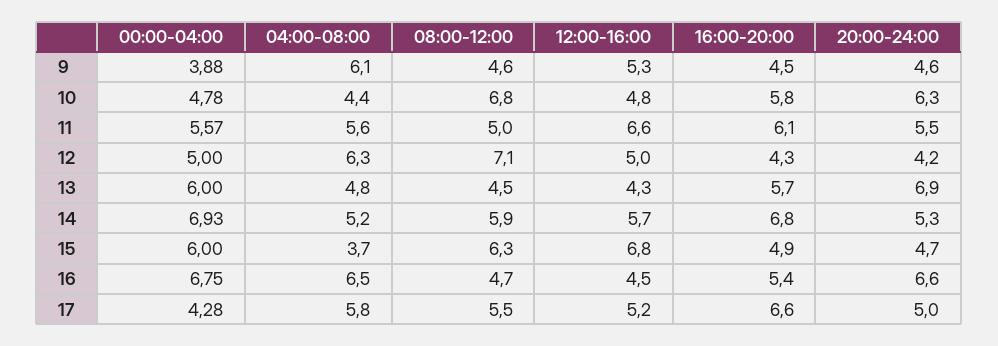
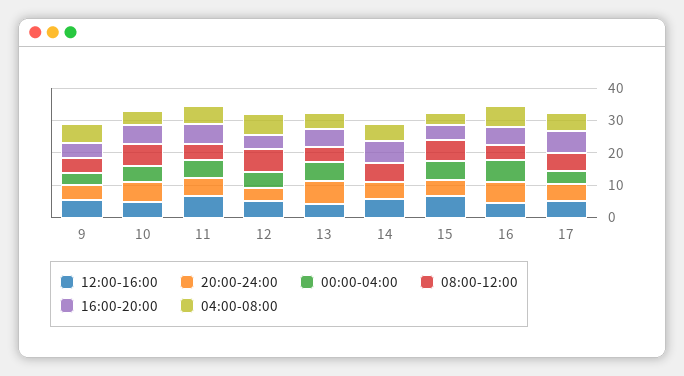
  {
    "00:00-04:00": {
      "9": 3.88,
      "10": 4.78,
      "11": 5.57,
      "12": 5,
      "13": 6,
-     "14": 6.93,
+     "14": 0,
      "15": 6,
      "16": 6.75,
      "17": 4.28
    },
    "04:00-08:00": {
      "9": 6.1,
      "10": 4.4,
      "11": 5.6,
      "12": 6.3,
      "13": 4.8,
      "14": 5.2,
      "15": 3.7,
      "16": 6.5,
      "17": 5.8
    },
    "08:00-12:00": {
      "9": 4.6,
      "10": 6.8,
      "11": 5,
      "12": 7.1,
      "13": 4.5,
      "14": 5.9,
      "15": 6.3,
      "16": 4.7,
      "17": 5.5
    },
    "12:00-16:00": {
      "9": 5.3,
      "10": 4.8,
      "11": 6.6,
      "12": 5,
      "13": 4.3,
      "14": 5.7,
      "15": 6.8,
      "16": 4.5,
      "17": 5.2
    },
    "16:00-20:00": {
      "9": 4.5,
      "10": 5.8,
      "11": 6.1,
      "12": 4.3,
      "13": 5.7,
      "14": 6.8,
      "15": 4.9,
      "16": 5.4,
      "17": 6.6
    },
    "20:00-24:00": {
      "9": 4.6,
      "10": 6.3,
      "11": 5.5,
      "12": 4.2,
      "13": 6.9,
      "14": 5.3,
      "15": 4.7,
      "16": 6.6,
      "17": 5
    }
  }

